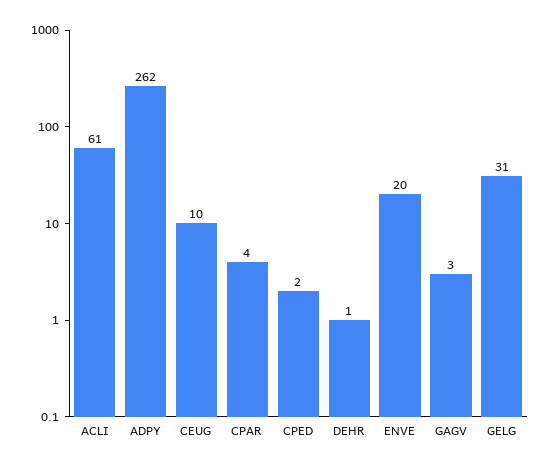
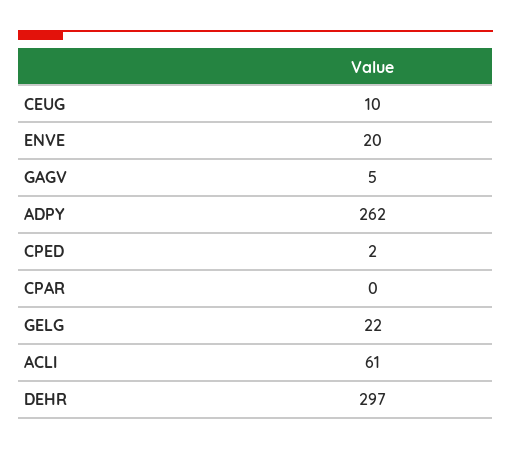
  {
    "ACLI": 61,
    "ADPY": 262,
    "CEUG": 10,
-   "CPAR": 4,
+   "CPAR": 0,
    "CPED": 2,
-   "DEHR": 1,
+   "DEHR": 297,
    "ENVE": 20,
-   "GAGV": 3,
+   "GAGV": 5,
-   "GELG": 31
+   "GELG": 22
  }

